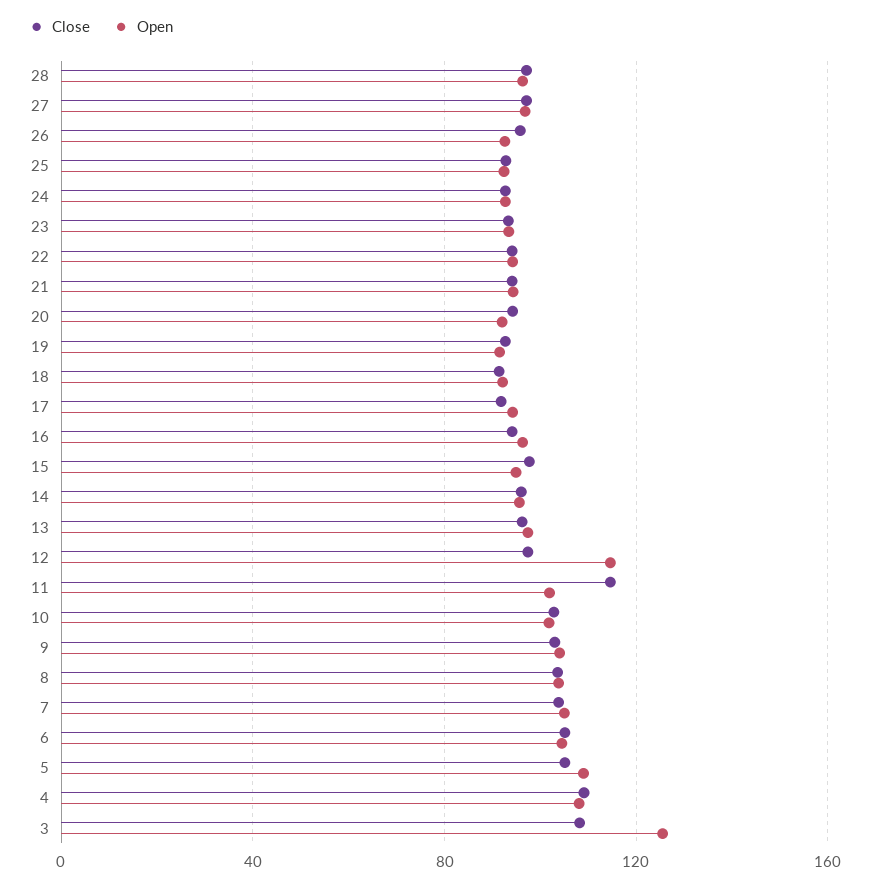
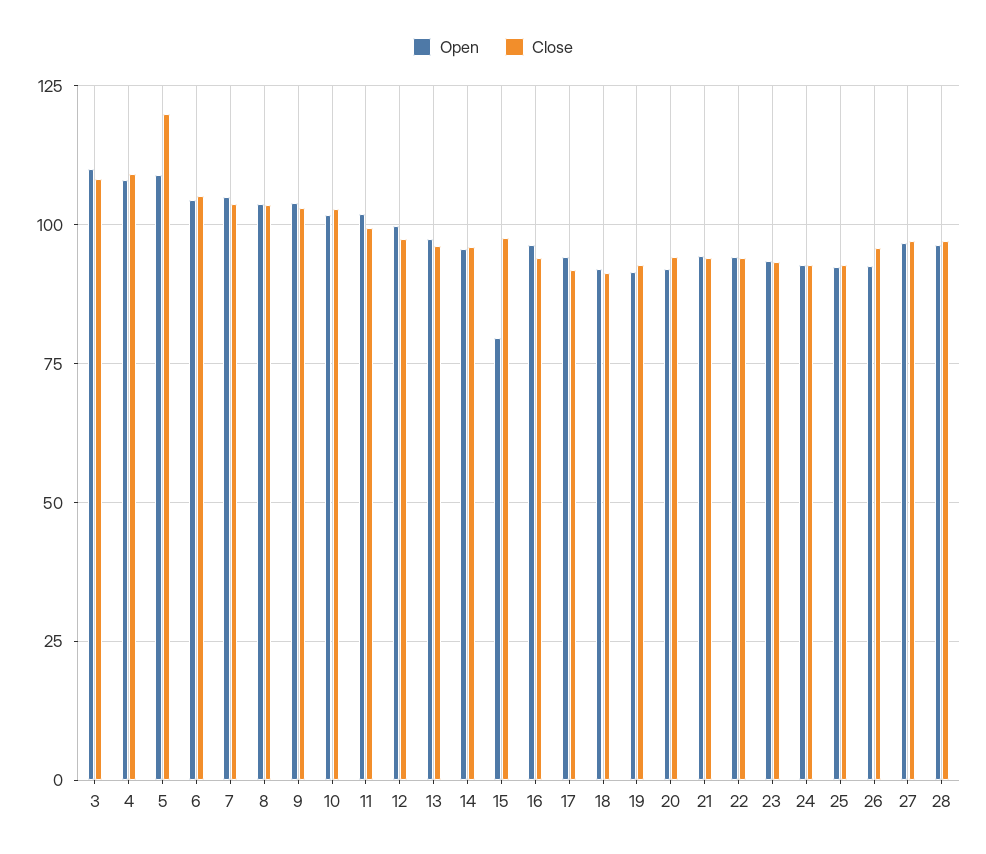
  {
    "Close": {
      "28": 97.5,
      "27": 97.5,
      "26": 95,
      "25": 92.5,
      "24": 92.5,
      "23": 92.5,
      "22": 95,
      "21": 95,
      "20": 95,
      "19": 92.5,
      "18": 92.5,
      "17": 92.5,
      "16": 95,
      "15": 97.5,
      "14": 95,
      "13": 95,
      "12": 97.5,
-     "11": 115,
+     "11": 100,
      "10": 102.5,
      "9": 102.5,
      "8": 102.5,
      "7": 105,
      "6": 105,
-     "5": 105,
+     "5": 120,
      "4": 110,
      "3": 107.5
    },
    "Open": {
      "28": 97.5,
      "27": 97.5,
      "26": 92.5,
      "25": 92.5,
      "24": 92.5,
      "23": 92.5,
      "22": 95,
      "21": 95,
      "20": 92.5,
      "19": 92.5,
      "18": 92.5,
      "17": 95,
      "16": 97.5,
-     "15": 95,
+     "15": 80,
      "14": 95,
      "13": 97.5,
-     "12": 115,
+     "12": 100,
      "11": 102.5,
      "10": 102.5,
      "9": 105,
      "8": 105,
      "7": 105,
      "6": 105,
      "5": 110,
      "4": 107.5,
-     "3": 125
+     "3": 110
    }
  }

